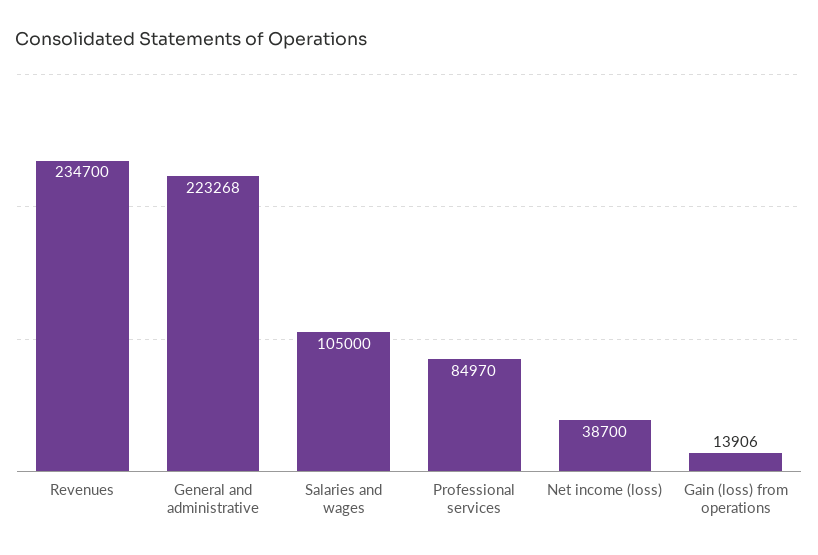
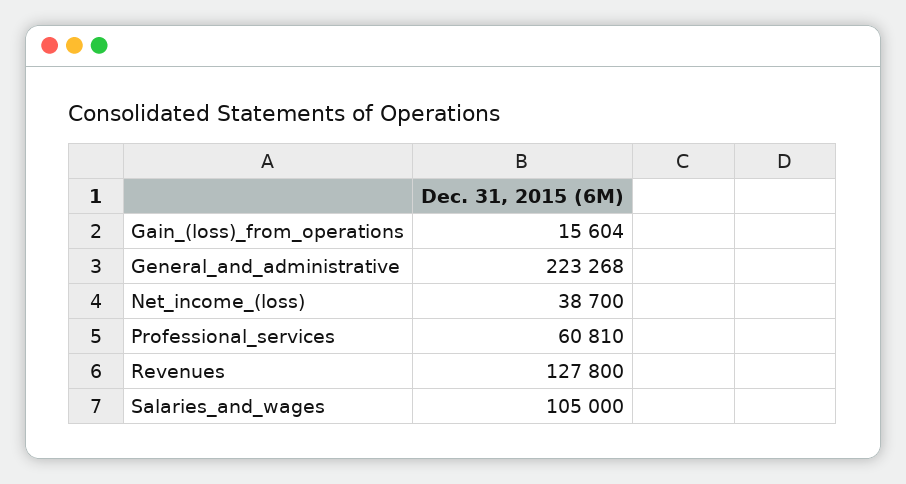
  {
-   "Revenues": 234700,
+   "Revenues": 127800,
    "General and administrative": 223268,
    "Salaries and wages": 105000,
-   "Professional services": 84970,
+   "Professional services": 60810,
    "Net income (loss)": 38700,
-   "Gain (loss) from operations": 13906
+   "Gain (loss) from operations": 15604
  }

